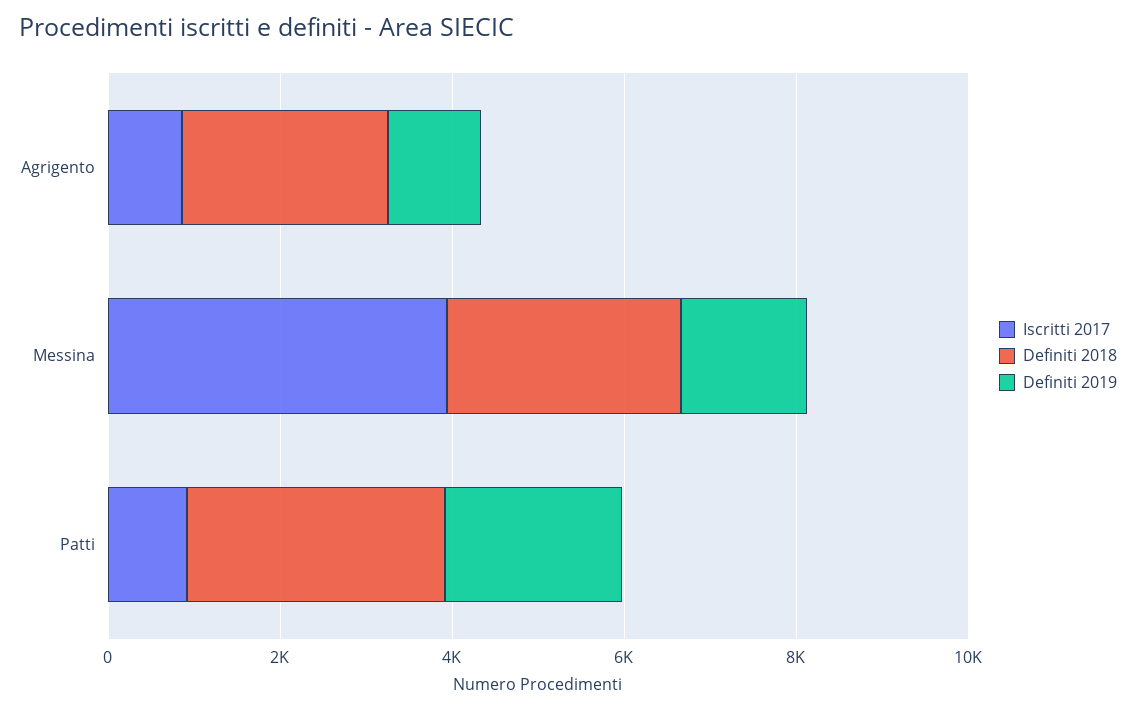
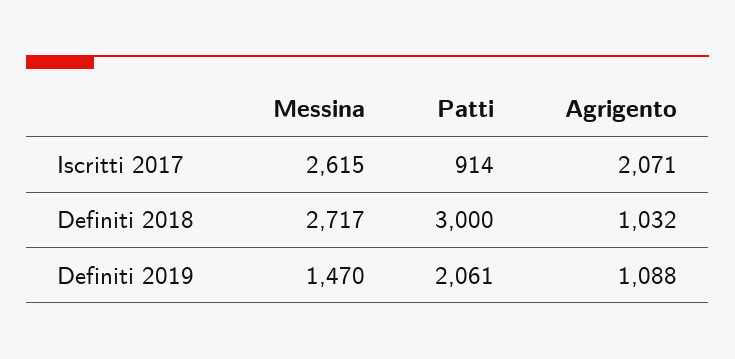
  {
    "Iscritti 2017": {
-     "Agrigento": 1000,
+     "Agrigento": 2071,
-     "Messina": 4000,
+     "Messina": 2615,
      "Patti": 914
    },
    "Definiti 2018": {
-     "Agrigento": 2500,
+     "Agrigento": 1032,
      "Messina": 2717,
      "Patti": 3000
    },
    "Definiti 2019": {
      "Agrigento": 1088,
      "Messina": 1470,
      "Patti": 2061
    }
  }

